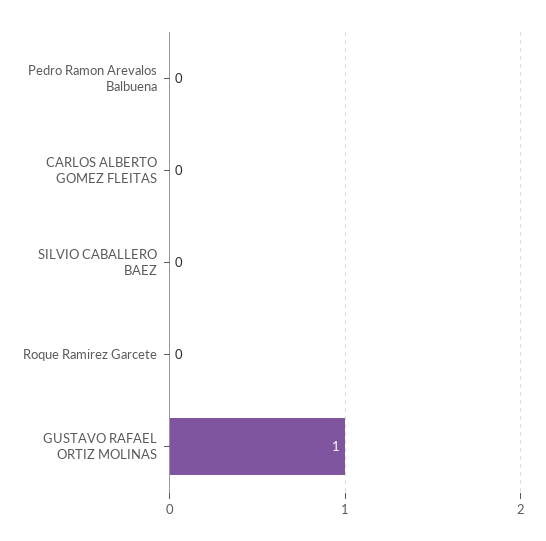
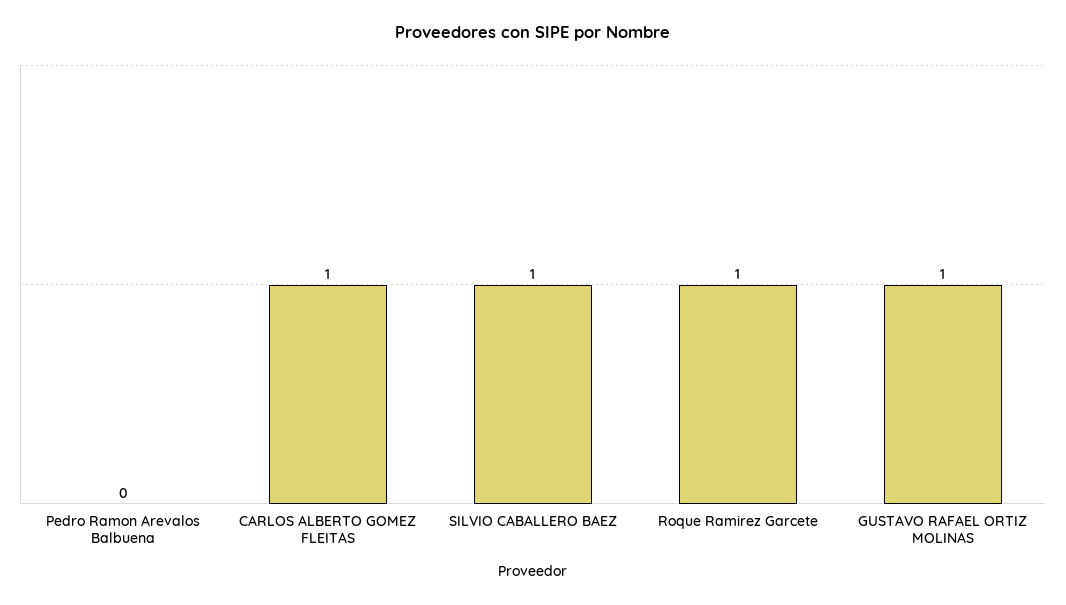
  {
    "Pedro Ramon Arevalos Balbuena": 0,
-   "CARLOS ALBERTO GOMEZ FLEITAS": 0,
+   "CARLOS ALBERTO GOMEZ FLEITAS": 1,
-   "SILVIO CABALLERO BAEZ": 0,
+   "SILVIO CABALLERO BAEZ": 1,
-   "Roque Ramirez Garcete": 0,
+   "Roque Ramirez Garcete": 1,
    "GUSTAVO RAFAEL ORTIZ MOLINAS": 1
  }

